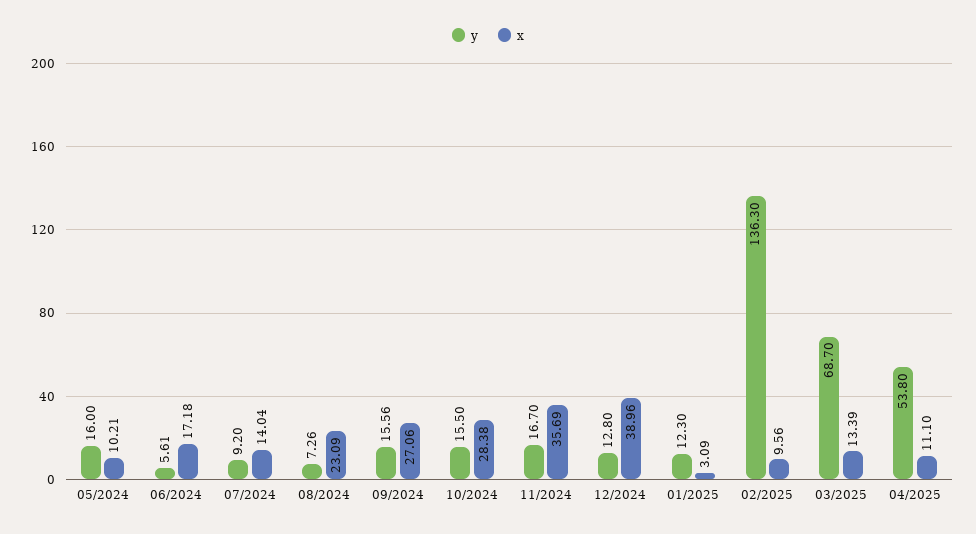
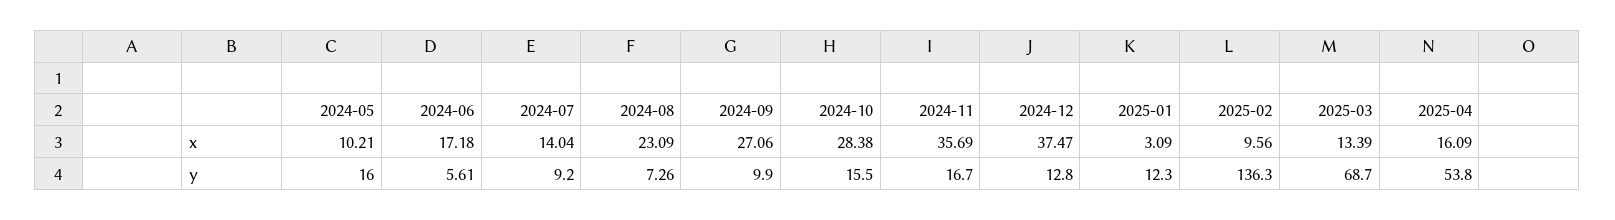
  {
    "y": {
      "05/2024": 16,
      "06/2024": 5.61,
      "07/2024": 9.2,
      "08/2024": 7.26,
-     "09/2024": 15.56,
+     "09/2024": 9.9,
      "10/2024": 15.5,
      "11/2024": 16.7,
      "12/2024": 12.8,
      "01/2025": 12.3,
      "02/2025": 136.3,
      "03/2025": 68.7,
      "04/2025": 53.8
    },
    "x": {
      "05/2024": 10.21,
      "06/2024": 17.18,
      "07/2024": 14.04,
      "08/2024": 23.09,
      "09/2024": 27.06,
      "10/2024": 28.38,
      "11/2024": 35.69,
-     "12/2024": 38.96,
+     "12/2024": 37.47,
      "01/2025": 3.09,
      "02/2025": 9.56,
      "03/2025": 13.39,
-     "04/2025": 11.1
+     "04/2025": 16.09
    }
  }

